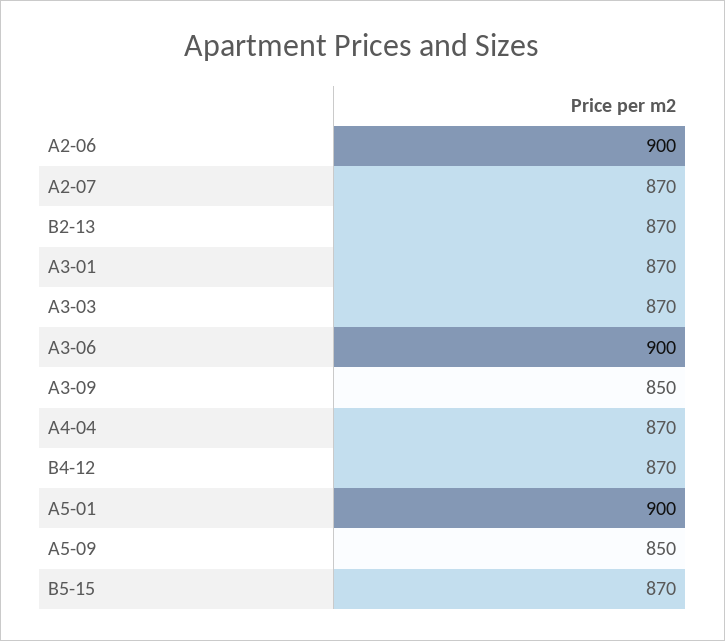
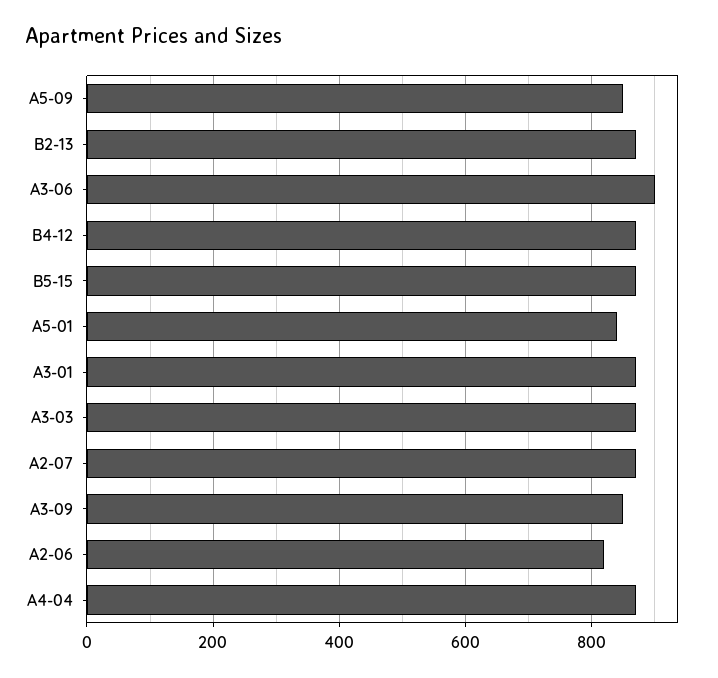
  {
-   "A2-06": 900,
+   "A2-06": 820,
    "A2-07": 870,
    "B2-13": 870,
    "A3-01": 870,
    "A3-03": 870,
    "A3-06": 900,
    "A3-09": 850,
    "A4-04": 870,
    "B4-12": 870,
-   "A5-01": 900,
+   "A5-01": 840,
    "A5-09": 850,
    "B5-15": 870
  }

